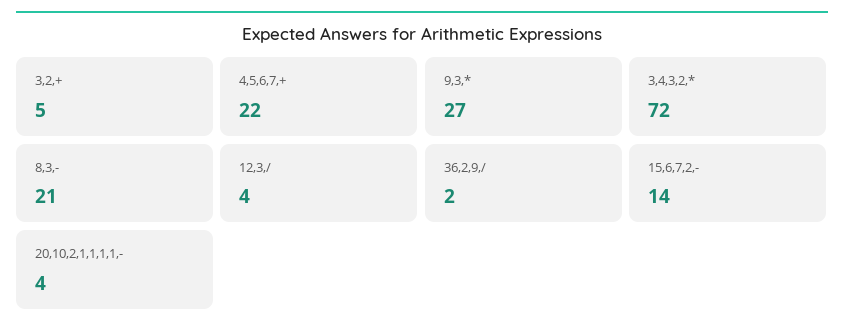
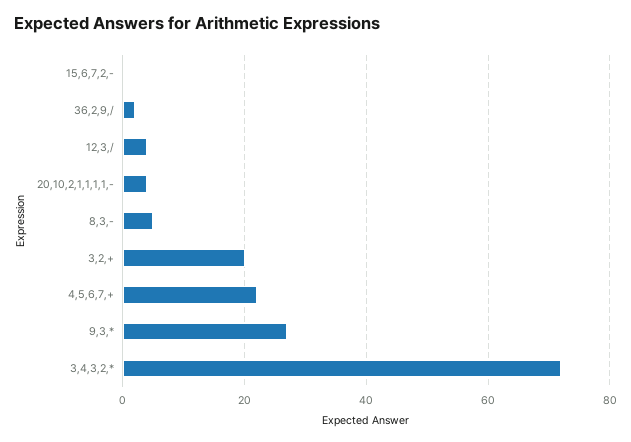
  {
-   "3,2,+": 5,
+   "3,2,+": 20,
    "4,5,6,7,+": 22,
    "9,3,*": 27,
    "3,4,3,2,*": 72,
-   "8,3,-": 21,
+   "8,3,-": 5,
    "12,3,/": 4,
    "36,2,9,/": 2,
-   "15,6,7,2,-": 14,
+   "15,6,7,2,-": 0,
    "20,10,2,1,1,1,1,-": 4
  }

